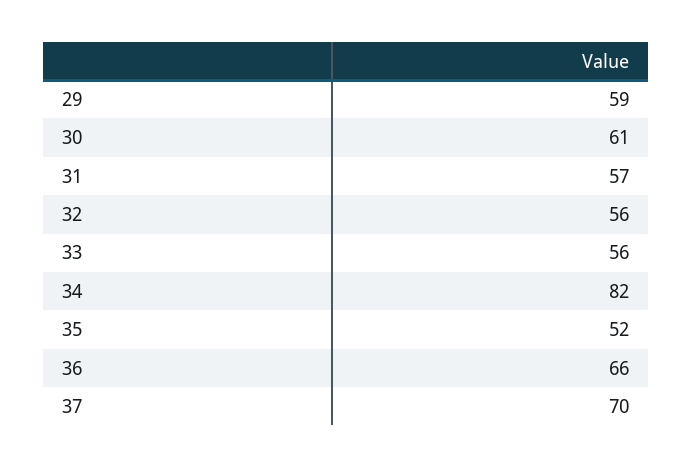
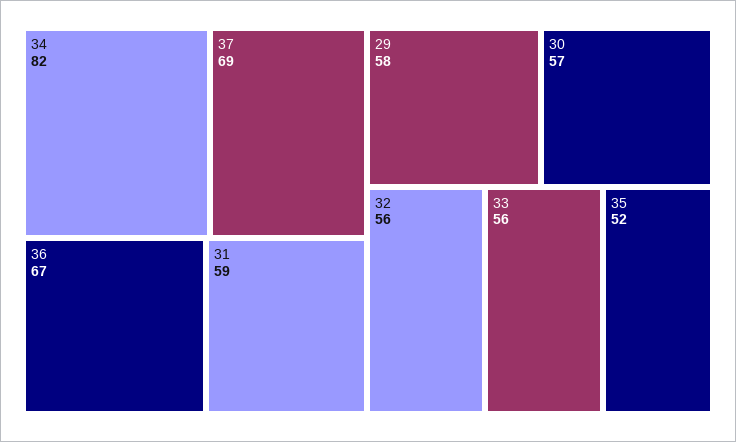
  {
-   "29": 59,
+   "29": 58,
-   "30": 61,
+   "30": 57,
-   "31": 57,
+   "31": 59,
    "32": 56,
    "33": 56,
    "34": 82,
    "35": 52,
-   "36": 66,
+   "36": 67,
-   "37": 70
+   "37": 69
  }

